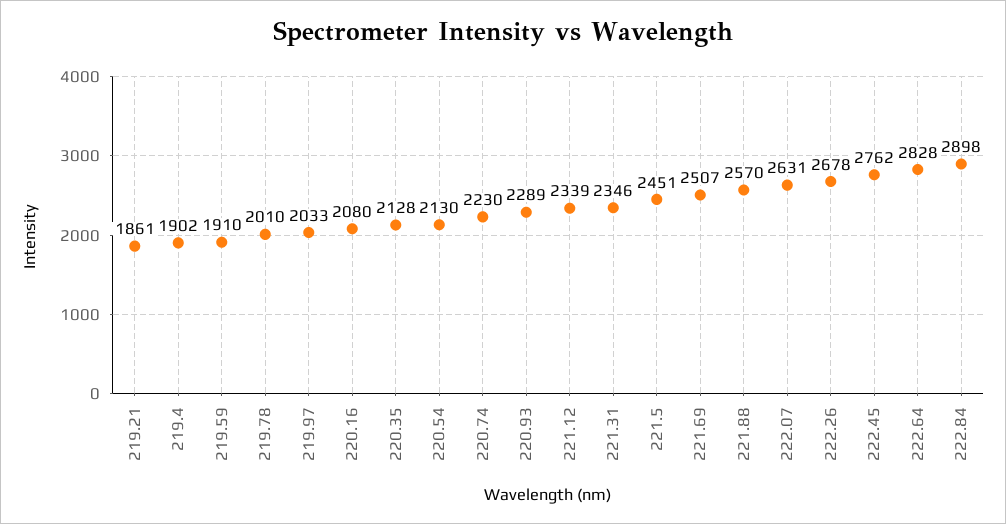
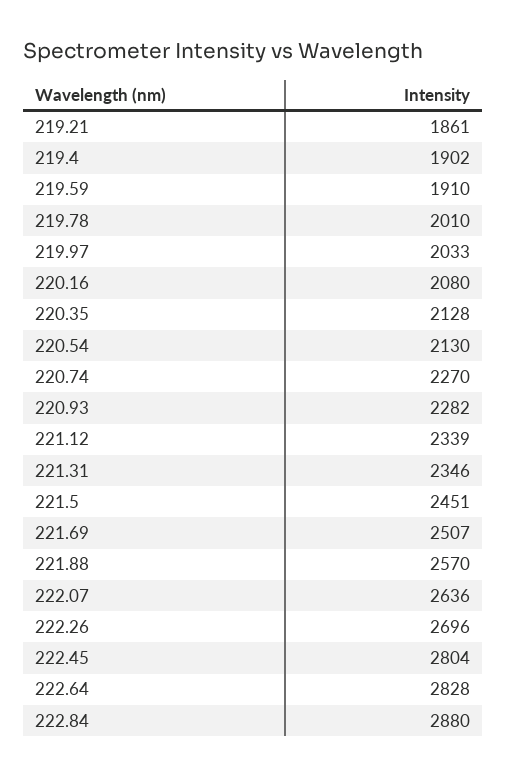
  {
    "219.21": 1861,
    "219.4": 1902,
    "219.59": 1910,
    "219.78": 2010,
    "219.97": 2033,
    "220.16": 2080,
    "220.35": 2128,
    "220.54": 2130,
-   "220.74": 2230,
+   "220.74": 2270,
-   "220.93": 2289,
+   "220.93": 2282,
    "221.12": 2339,
    "221.31": 2346,
    "221.5": 2451,
    "221.69": 2507,
    "221.88": 2570,
-   "222.07": 2631,
+   "222.07": 2636,
-   "222.26": 2678,
+   "222.26": 2696,
-   "222.45": 2762,
+   "222.45": 2804,
    "222.64": 2828,
-   "222.84": 2898
+   "222.84": 2880
  }

